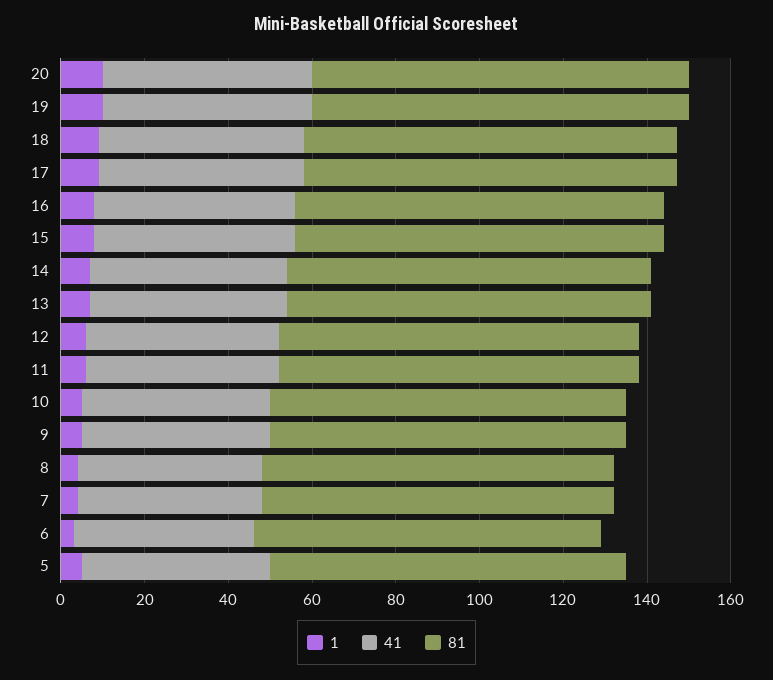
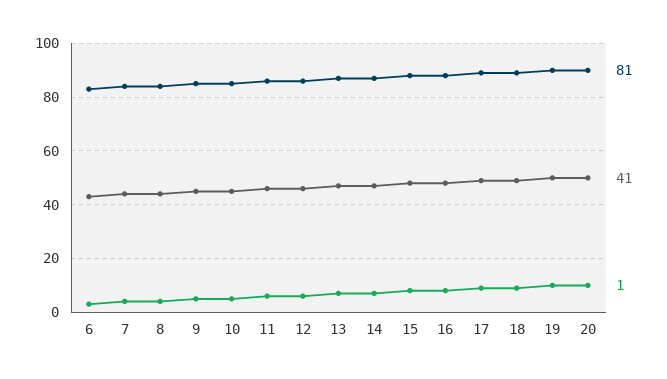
  {
    "1": {
      "20": 10,
      "19": 10,
      "18": 10,
      "17": 10,
      "16": 10,
      "15": 10,
      "14": 5,
      "13": 5,
      "12": 5,
      "11": 5,
      "10": 5,
      "9": 5,
      "8": 5,
      "7": 5,
-     "6": 5,
+     "6": 5
-     "5": 5
    },
    "41": {
      "20": 50,
      "19": 50,
      "18": 50,
      "17": 50,
      "16": 50,
      "15": 50,
      "14": 45,
      "13": 45,
      "12": 45,
      "11": 45,
      "10": 45,
      "9": 45,
      "8": 45,
      "7": 45,
-     "6": 45,
+     "6": 45
-     "5": 45
    },
    "81": {
      "20": 90,
      "19": 90,
      "18": 90,
      "17": 90,
      "16": 90,
      "15": 90,
      "14": 85,
      "13": 85,
      "12": 85,
      "11": 85,
      "10": 85,
      "9": 85,
      "8": 85,
      "7": 85,
-     "6": 85,
+     "6": 85
-     "5": 85
    }
  }

